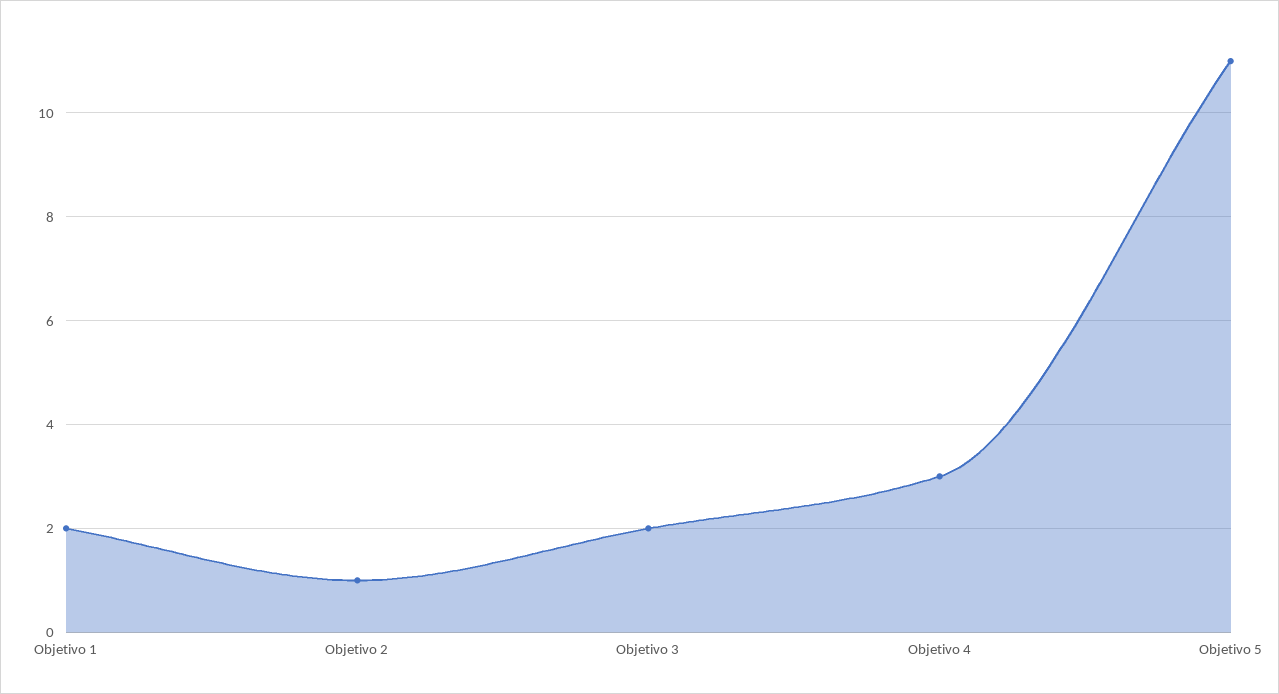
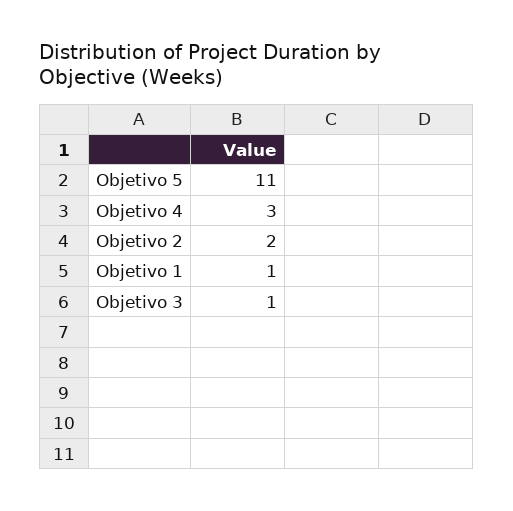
  {
-   "Objetivo 1": 2,
+   "Objetivo 1": 1,
-   "Objetivo 2": 1,
+   "Objetivo 2": 2,
-   "Objetivo 3": 2,
+   "Objetivo 3": 1,
    "Objetivo 4": 3,
    "Objetivo 5": 11
  }

